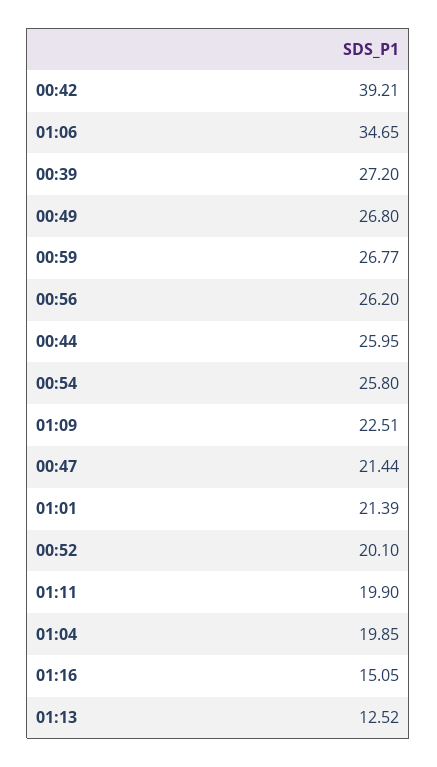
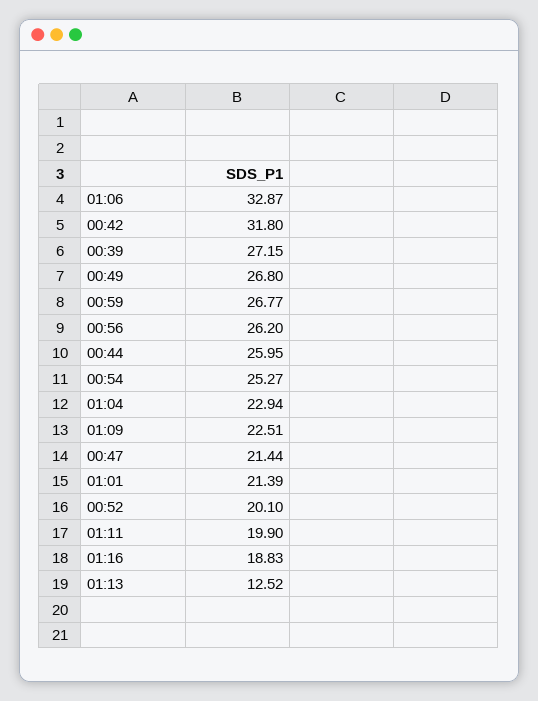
  {
-   "00:42": 39.21,
+   "00:42": 31.8,
-   "01:06": 34.65,
+   "01:06": 32.87,
-   "00:39": 27.2,
+   "00:39": 27.15,
    "00:49": 26.8,
    "00:59": 26.77,
    "00:56": 26.2,
    "00:44": 25.95,
-   "00:54": 25.8,
+   "00:54": 25.27,
    "01:09": 22.51,
    "00:47": 21.44,
    "01:01": 21.39,
    "00:52": 20.1,
    "01:11": 19.9,
-   "01:04": 19.85,
+   "01:04": 22.94,
-   "01:16": 15.05,
+   "01:16": 18.83,
    "01:13": 12.52
  }

